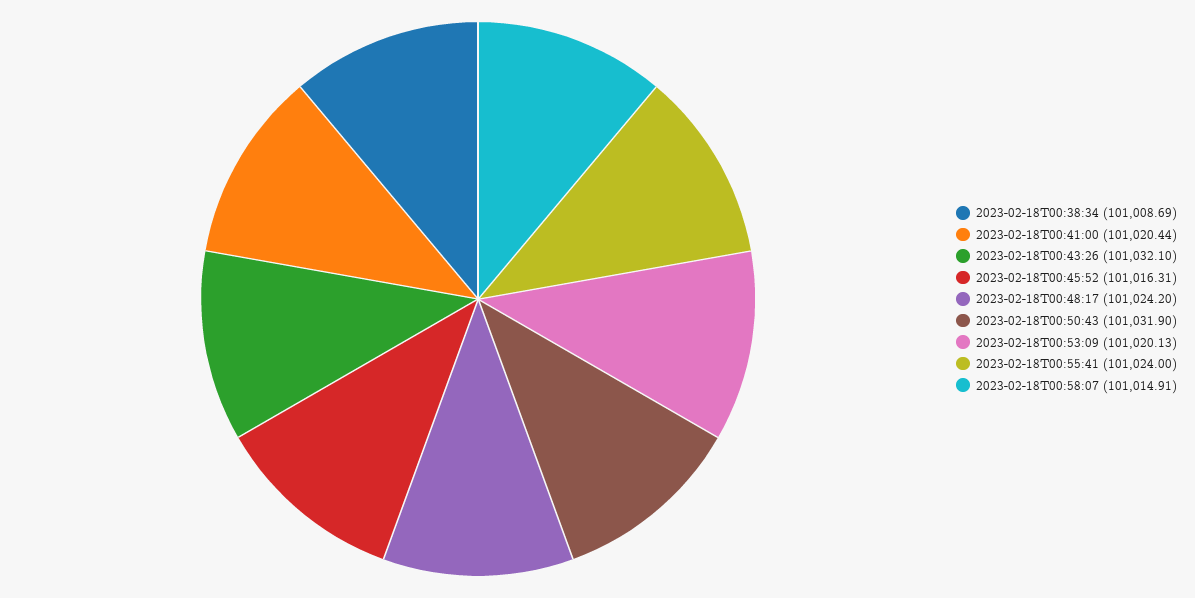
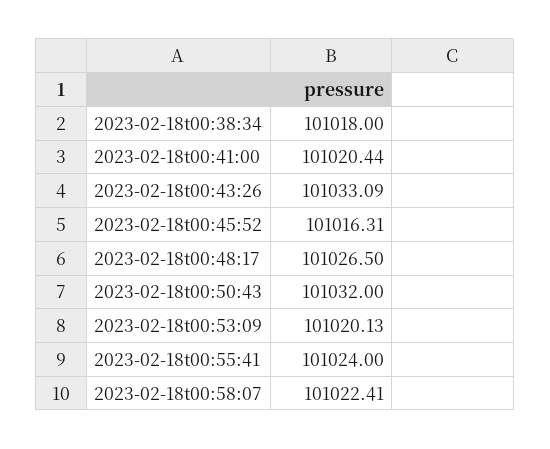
  {
-   "2023-02-18T00:38:34": 101008.69,
+   "2023-02-18T00:38:34": 101018,
    "2023-02-18T00:41:00": 101020.44,
-   "2023-02-18T00:43:26": 101032.1,
+   "2023-02-18T00:43:26": 101033.09,
    "2023-02-18T00:45:52": 101016.31,
-   "2023-02-18T00:48:17": 101024.2,
+   "2023-02-18T00:48:17": 101026.5,
-   "2023-02-18T00:50:43": 101031.9,
+   "2023-02-18T00:50:43": 101032,
    "2023-02-18T00:53:09": 101020.13,
    "2023-02-18T00:55:41": 101024,
-   "2023-02-18T00:58:07": 101014.91
+   "2023-02-18T00:58:07": 101022.41
  }

